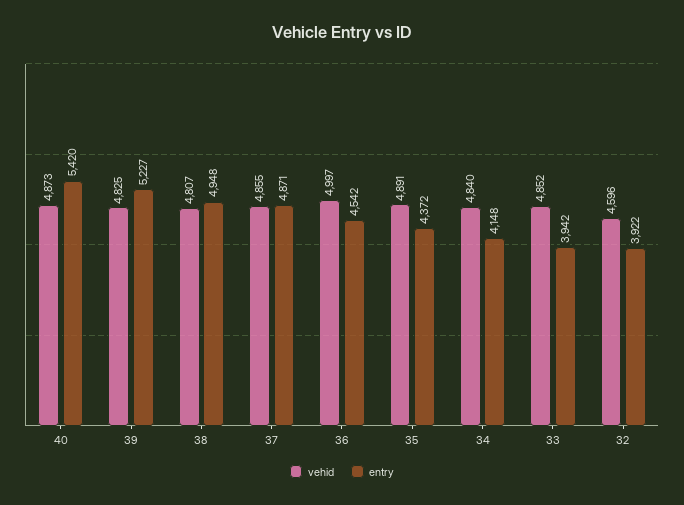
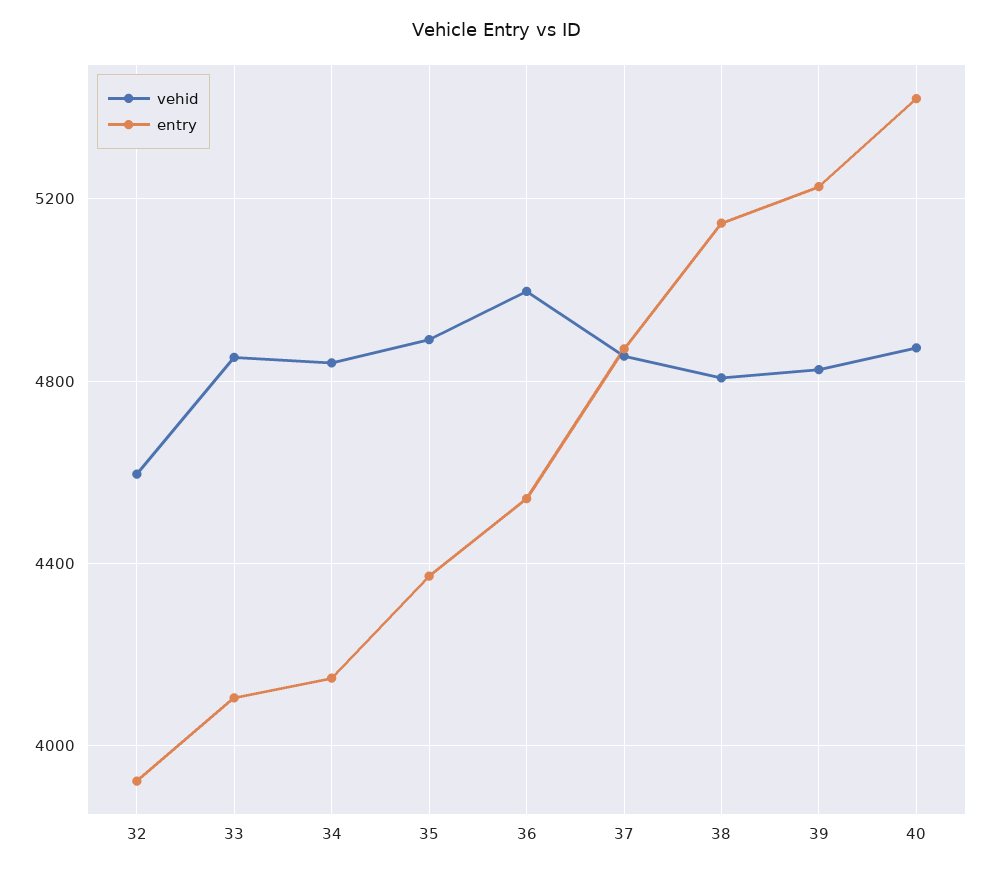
  {
    "vehid": {
      "40": 4873,
      "39": 4825,
      "38": 4807,
      "37": 4855,
      "36": 4997,
      "35": 4891,
      "34": 4840,
      "33": 4852,
      "32": 4596
    },
    "entry": {
      "40": 5420,
      "39": 5227,
-     "38": 4948,
+     "38": 5150,
      "37": 4871,
      "36": 4542,
      "35": 4372,
      "34": 4148,
-     "33": 3942,
+     "33": 4100,
      "32": 3922
    }
  }

